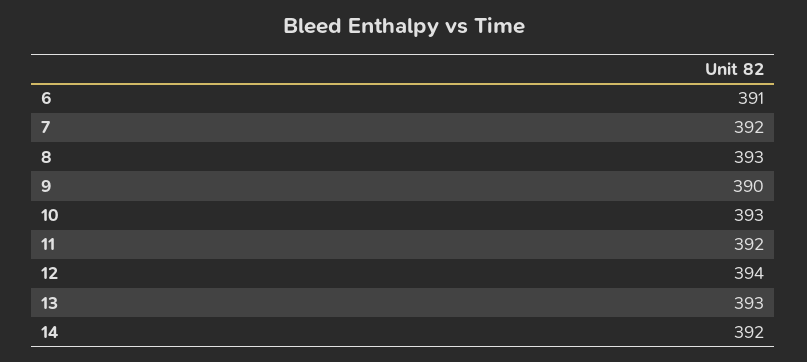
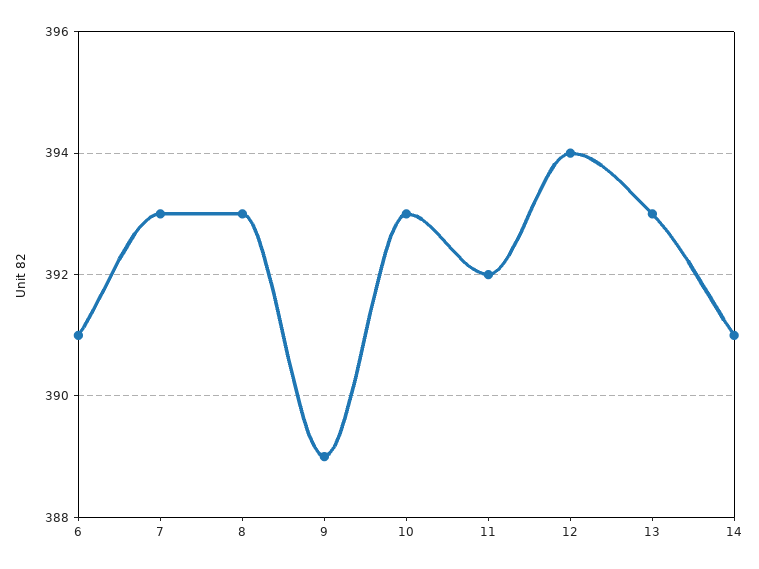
  {
    "6": 391,
-   "7": 392,
+   "7": 393,
    "8": 393,
-   "9": 390,
+   "9": 389,
    "10": 393,
    "11": 392,
    "12": 394,
    "13": 393,
-   "14": 392
+   "14": 391
  }

